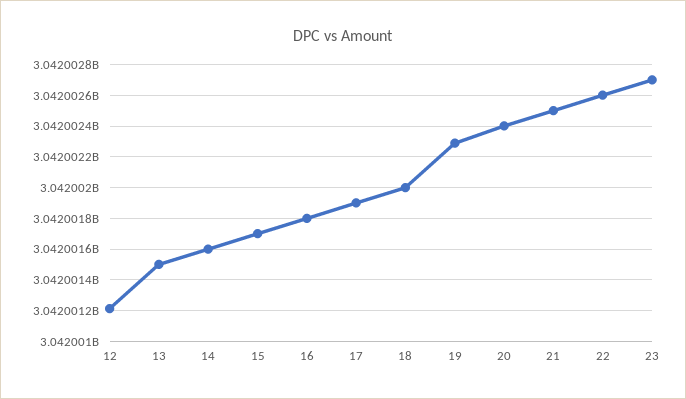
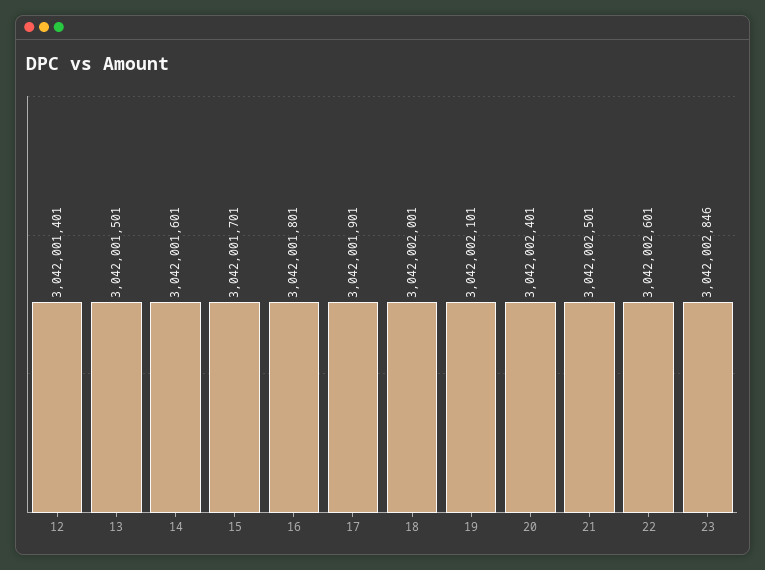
  {
-   "12": 3042001200,
+   "12": 3042001401,
    "13": 3042001501,
    "14": 3042001601,
    "15": 3042001701,
    "16": 3042001801,
    "17": 3042001901,
    "18": 3042002001,
-   "19": 3042002300,
+   "19": 3042002101,
    "20": 3042002401,
    "21": 3042002501,
    "22": 3042002601,
-   "23": 3042002700
+   "23": 3042002846
  }

